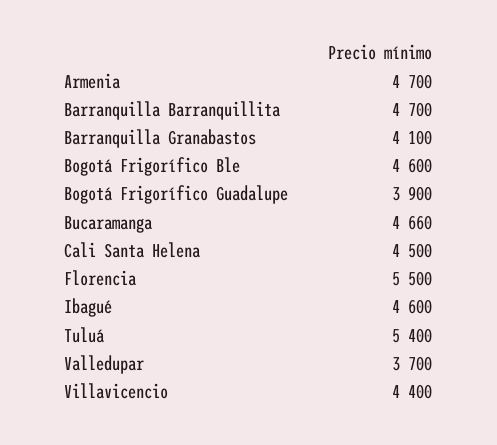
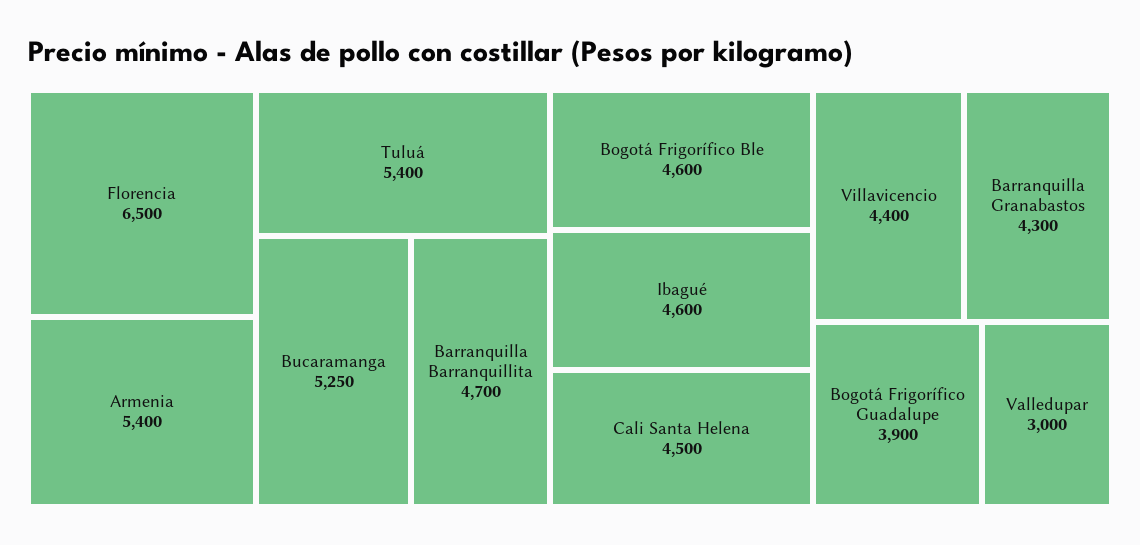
  {
-   "Armenia": 4700,
+   "Armenia": 5400,
    "Barranquilla Barranquillita": 4700,
-   "Barranquilla Granabastos": 4100,
+   "Barranquilla Granabastos": 4300,
    "Bogotá Frigorífico Ble": 4600,
    "Bogotá Frigorífico Guadalupe": 3900,
-   "Bucaramanga": 4660,
+   "Bucaramanga": 5250,
    "Cali Santa Helena": 4500,
-   "Florencia": 5500,
+   "Florencia": 6500,
    "Ibagué": 4600,
    "Tuluá": 5400,
-   "Valledupar": 3700,
+   "Valledupar": 3000,
    "Villavicencio": 4400
  }

